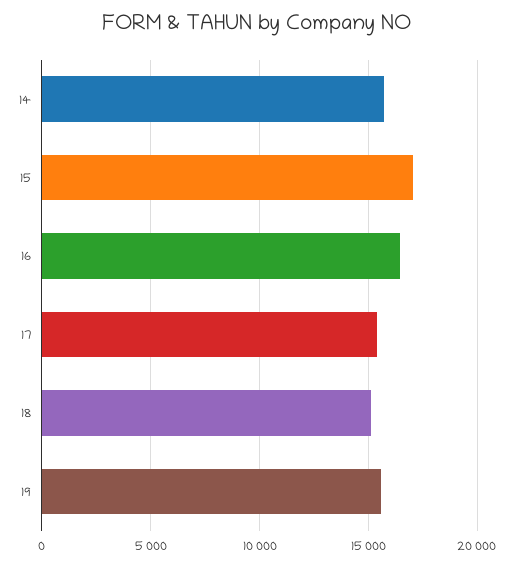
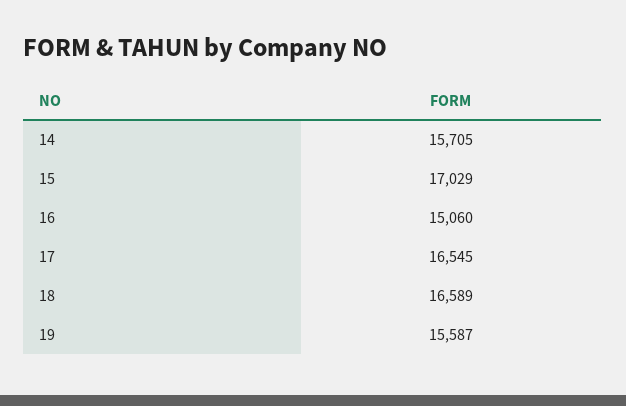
  {
    "14": 15705,
    "15": 17029,
-   "16": 16500,
+   "16": 15060,
-   "17": 15500,
+   "17": 16545,
-   "18": 15000,
+   "18": 16589,
    "19": 15587
  }

